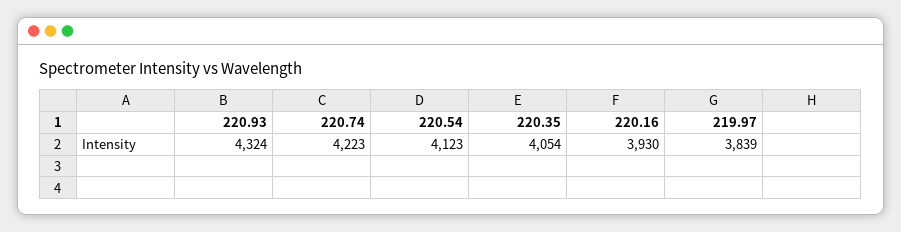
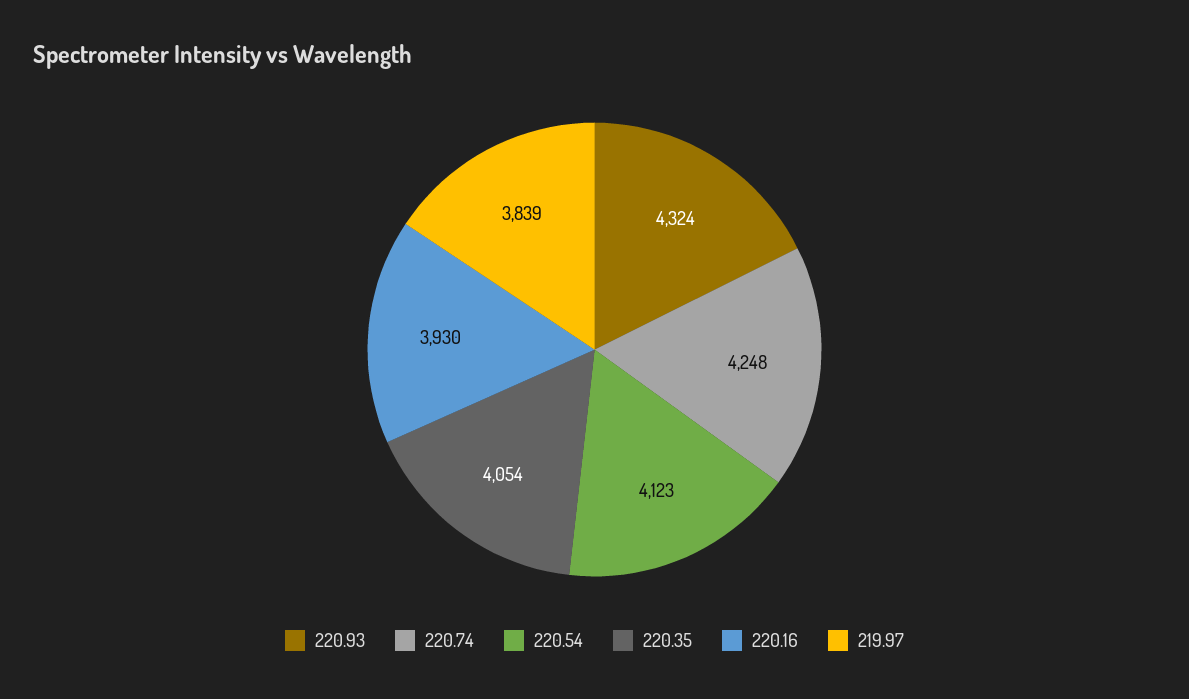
  {
    "220.93": 4324,
-   "220.74": 4223,
+   "220.74": 4248,
    "220.54": 4123,
    "220.35": 4054,
    "220.16": 3930,
    "219.97": 3839
  }

